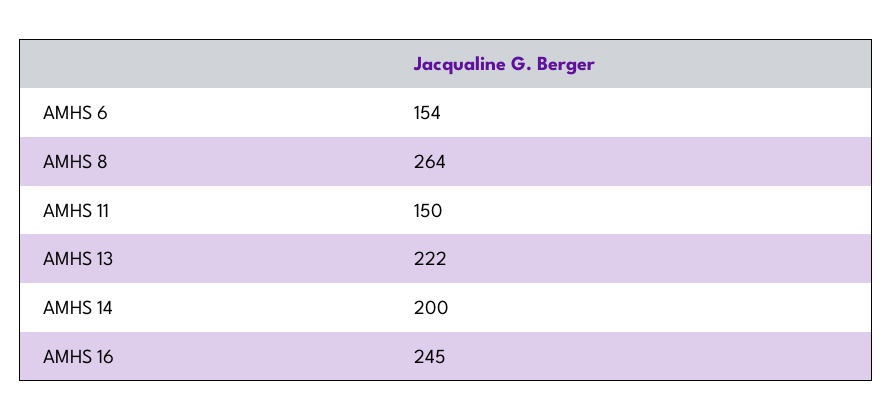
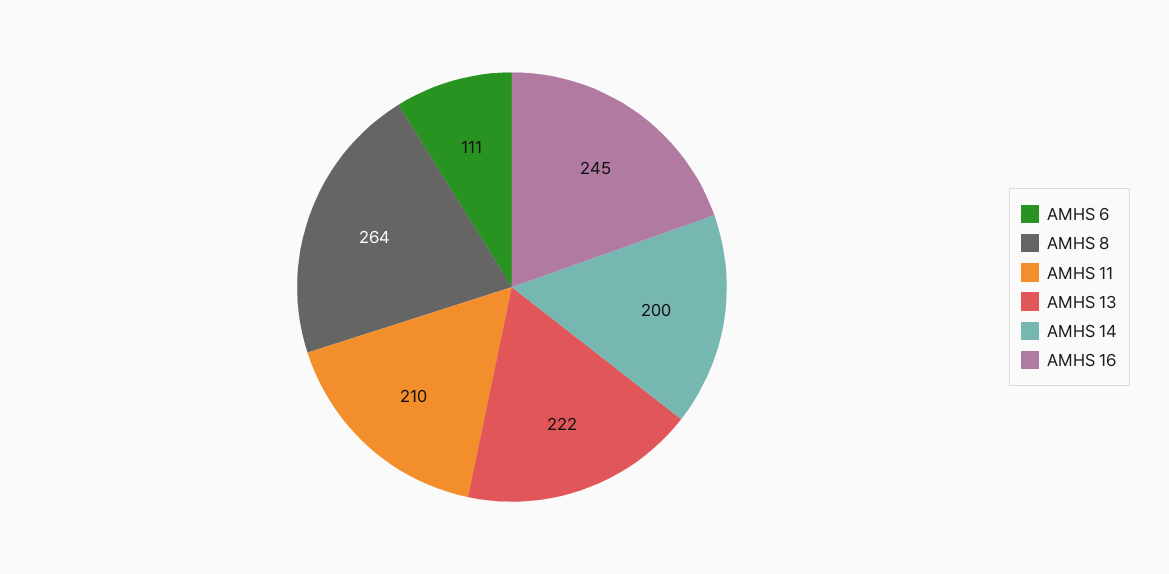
  {
-   "AMHS 6": 154,
+   "AMHS 6": 111,
    "AMHS 8": 264,
-   "AMHS 11": 150,
+   "AMHS 11": 210,
    "AMHS 13": 222,
    "AMHS 14": 200,
    "AMHS 16": 245
  }

